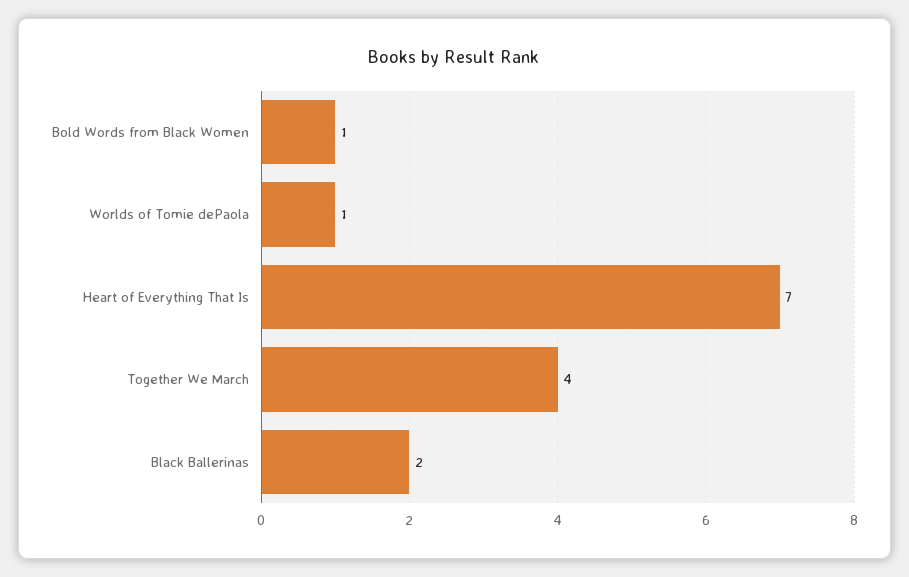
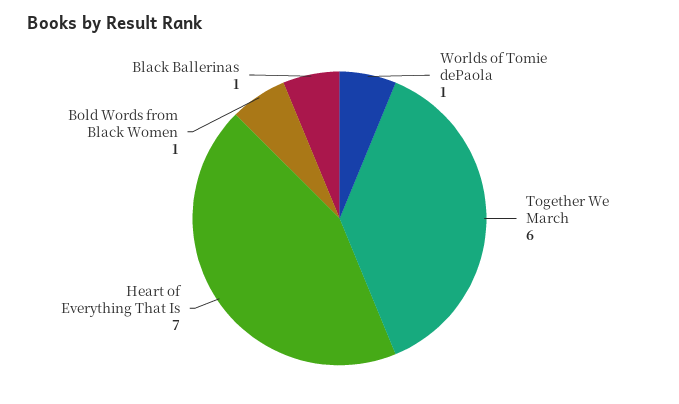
  {
    "Bold Words from Black Women": 1,
    "Worlds of Tomie dePaola": 1,
    "Heart of Everything That Is": 7,
-   "Together We March": 4,
+   "Together We March": 6,
-   "Black Ballerinas": 2
+   "Black Ballerinas": 1
  }

